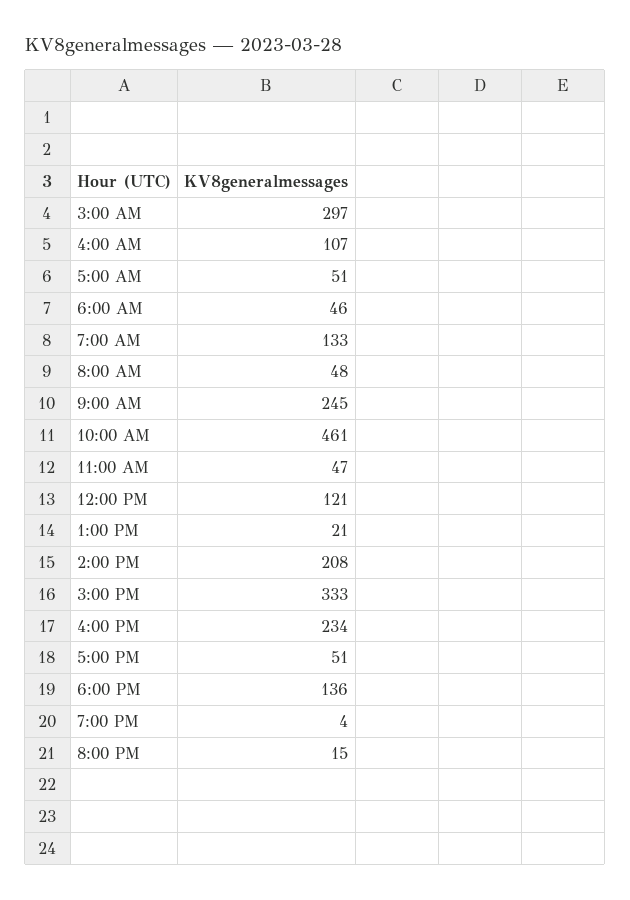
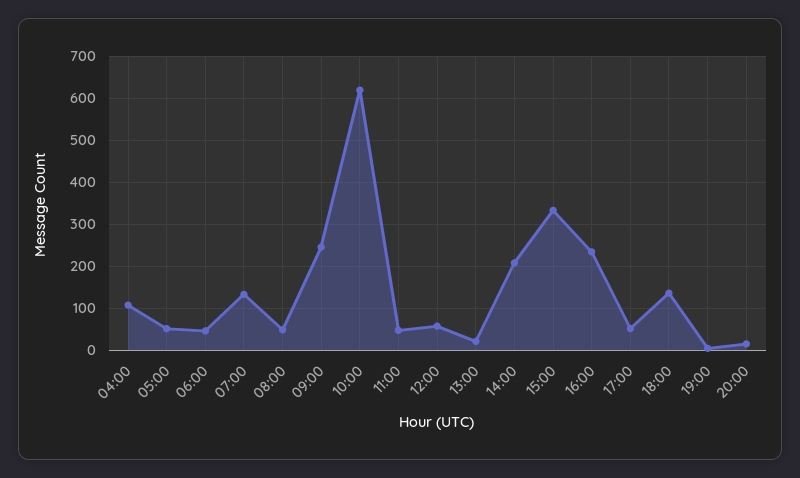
  {
-   "3:00 AM": 297,
    "4:00 AM": 107,
    "5:00 AM": 51,
    "6:00 AM": 46,
    "7:00 AM": 133,
    "8:00 AM": 48,
    "9:00 AM": 245,
-   "10:00 AM": 461,
+   "10:00 AM": 620,
    "11:00 AM": 47,
-   "12:00 PM": 121,
+   "12:00 PM": 60,
    "1:00 PM": 21,
    "2:00 PM": 208,
    "3:00 PM": 333,
    "4:00 PM": 234,
    "5:00 PM": 51,
    "6:00 PM": 136,
    "7:00 PM": 4,
    "8:00 PM": 15
  }

